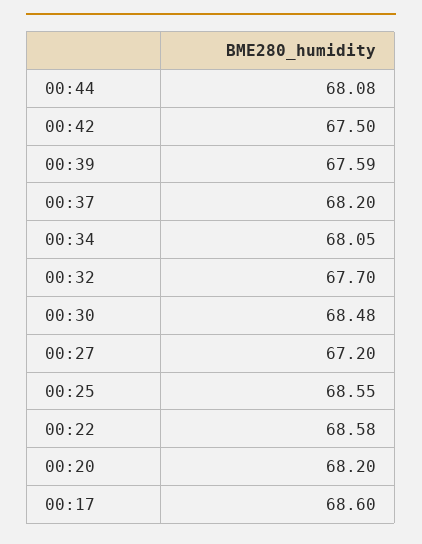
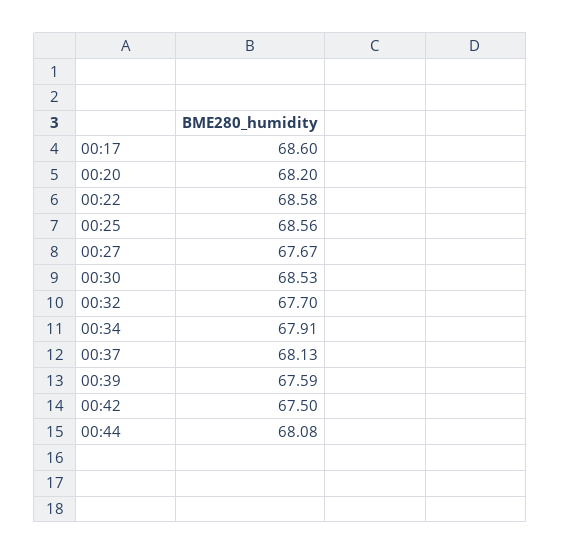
  {
    "00:44": 68.08,
    "00:42": 67.5,
    "00:39": 67.59,
-   "00:37": 68.2,
+   "00:37": 68.13,
-   "00:34": 68.05,
+   "00:34": 67.91,
    "00:32": 67.7,
-   "00:30": 68.48,
+   "00:30": 68.53,
-   "00:27": 67.2,
+   "00:27": 67.67,
-   "00:25": 68.55,
+   "00:25": 68.56,
    "00:22": 68.58,
    "00:20": 68.2,
    "00:17": 68.6
  }

